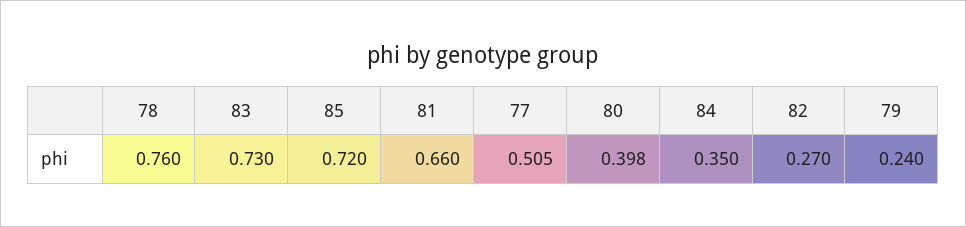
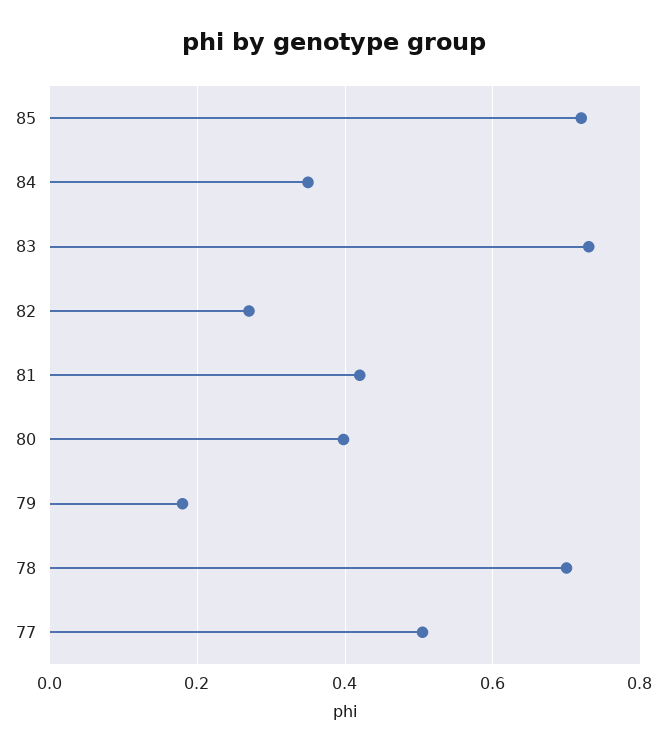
  {
-   "78": 0.76,
+   "78": 0.7,
    "83": 0.73,
    "85": 0.72,
-   "81": 0.66,
+   "81": 0.42,
    "77": 0.505,
    "80": 0.398,
    "84": 0.35,
    "82": 0.27,
-   "79": 0.24
+   "79": 0.18
  }

